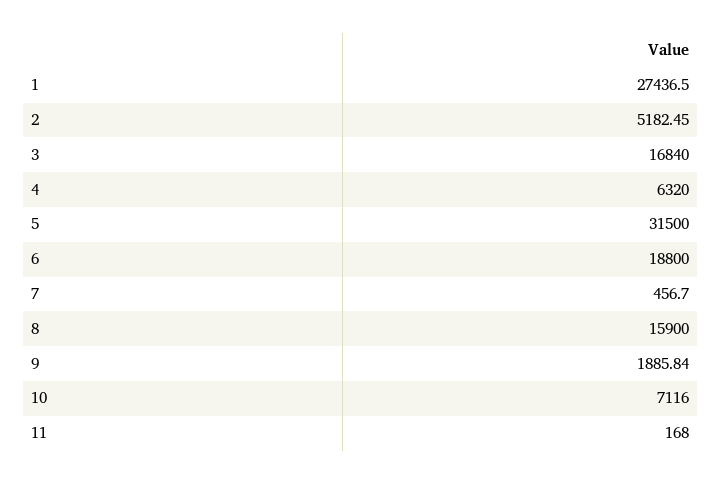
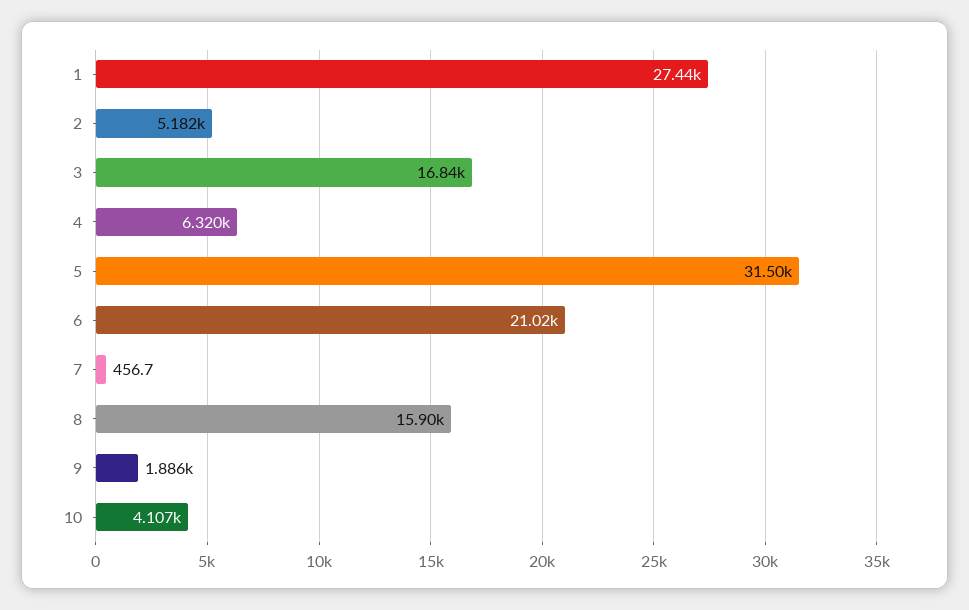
  {
    "1": 27436.5,
    "2": 5182.45,
    "3": 16840,
    "4": 6320,
    "5": 31500,
-   "6": 18800,
+   "6": 21020,
    "7": 456.7,
    "8": 15900,
    "9": 1885.84,
-   "10": 7116,
+   "10": 4107
-   "11": 168
  }

